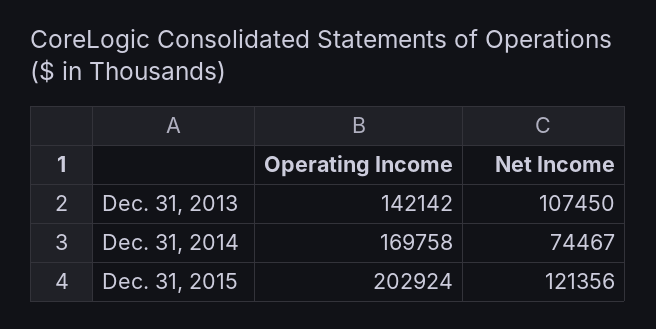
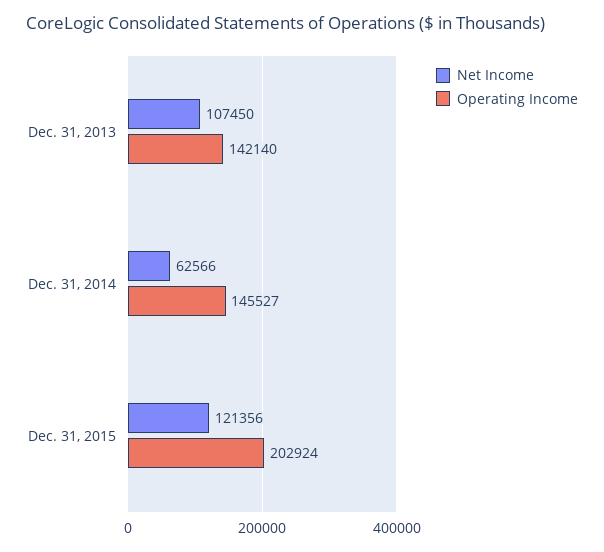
  {
    "Operating Income": {
-     "Dec. 31, 2013": 142142,
+     "Dec. 31, 2013": 142140,
-     "Dec. 31, 2014": 169758,
+     "Dec. 31, 2014": 145527,
      "Dec. 31, 2015": 202924
    },
    "Net Income": {
      "Dec. 31, 2013": 107450,
-     "Dec. 31, 2014": 74467,
+     "Dec. 31, 2014": 62566,
      "Dec. 31, 2015": 121356
    }
  }

